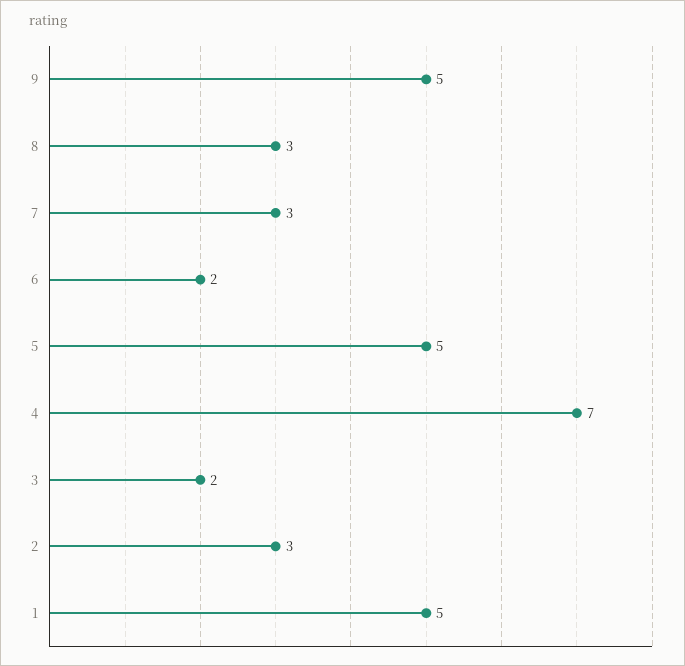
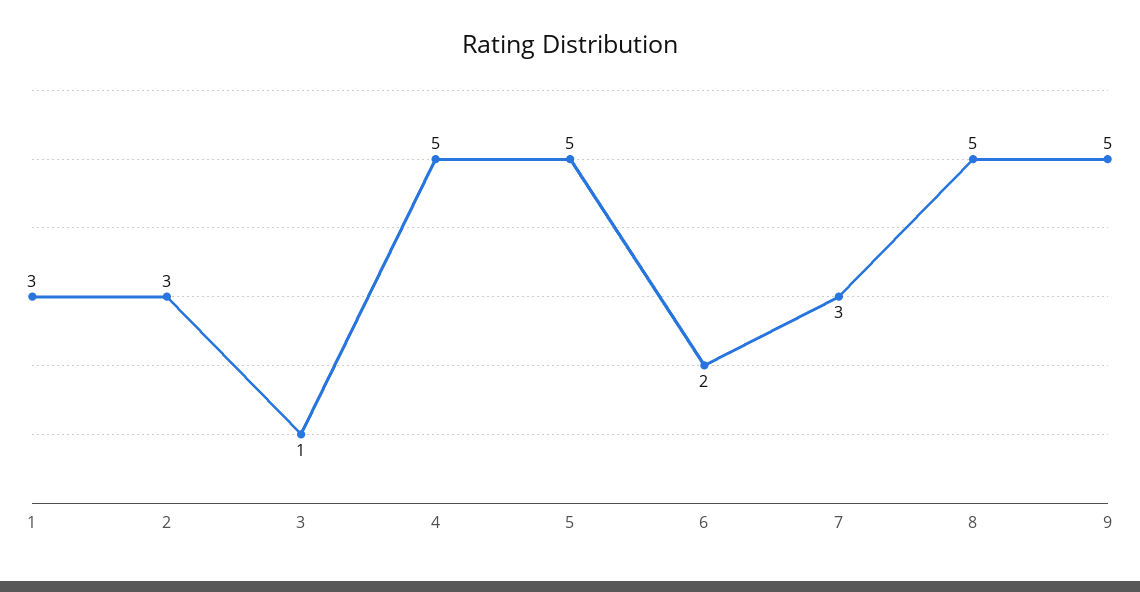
  {
    "9": 5,
-   "8": 3,
+   "8": 5,
    "7": 3,
    "6": 2,
    "5": 5,
-   "4": 7,
+   "4": 5,
-   "3": 2,
+   "3": 1,
    "2": 3,
-   "1": 5
+   "1": 3
  }

